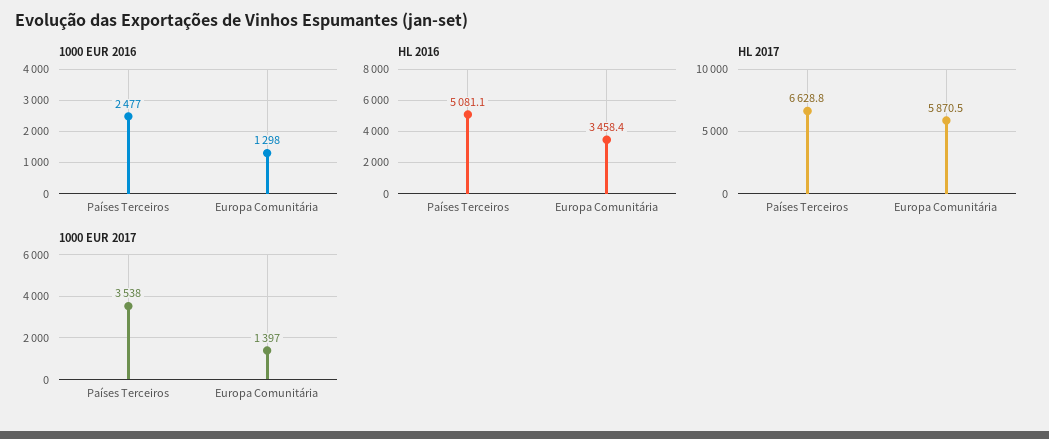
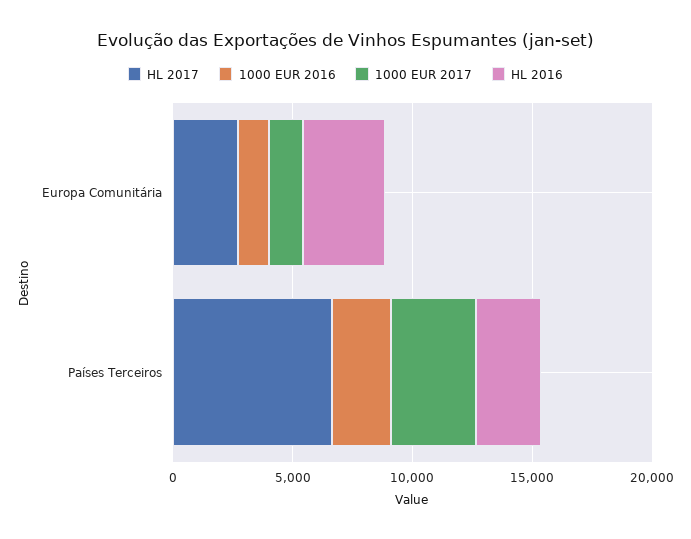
  {
    "1000 EUR 2016": {
      "Países Terceiros": 2477,
      "Europa Comunitária": 1298
    },
    "HL 2016": {
-     "Países Terceiros": 5081.1,
+     "Países Terceiros": 3000,
      "Europa Comunitária": 3458.4
    },
    "HL 2017": {
      "Países Terceiros": 6628.8,
-     "Europa Comunitária": 5870.5
+     "Europa Comunitária": 3000
    },
    "1000 EUR 2017": {
      "Países Terceiros": 3538,
      "Europa Comunitária": 1397
    }
  }

